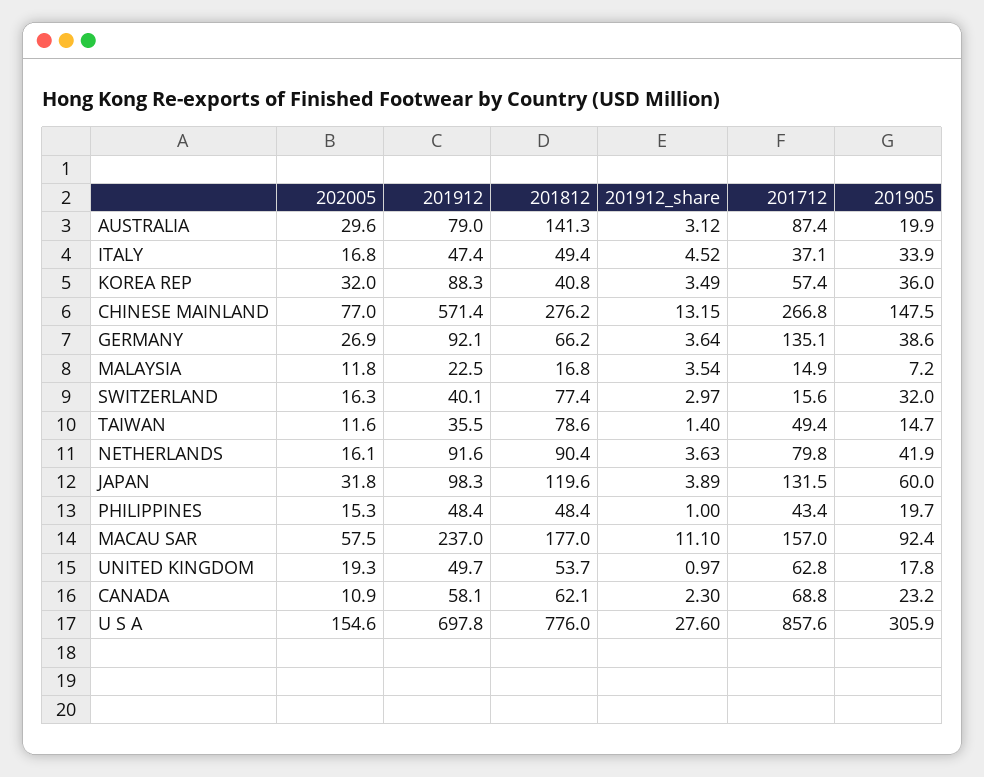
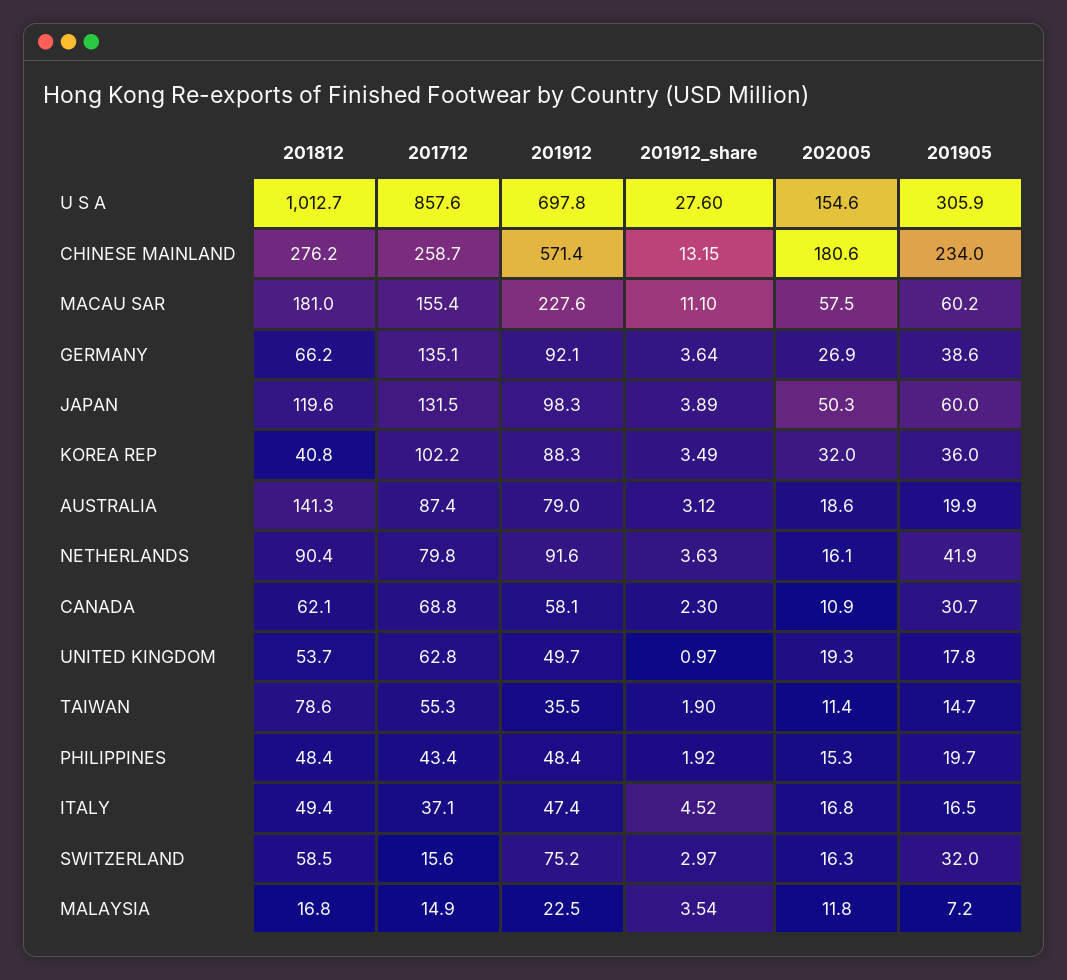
  {
    "202005": {
-     "AUSTRALIA": 29.6,
+     "AUSTRALIA": 18.6,
      "ITALY": 16.8,
      "KOREA REP": 32,
-     "CHINESE MAINLAND": 77,
+     "CHINESE MAINLAND": 180.6,
      "GERMANY": 26.9,
      "MALAYSIA": 11.8,
      "SWITZERLAND": 16.3,
-     "TAIWAN": 11.6,
+     "TAIWAN": 11.4,
      "NETHERLANDS": 16.1,
-     "JAPAN": 31.8,
+     "JAPAN": 50.3,
      "PHILIPPINES": 15.3,
      "MACAU SAR": 57.5,
      "UNITED KINGDOM": 19.3,
      "CANADA": 10.9,
      "U S A": 154.6
    },
    "201912": {
      "AUSTRALIA": 79,
      "ITALY": 47.4,
      "KOREA REP": 88.3,
      "CHINESE MAINLAND": 571.4,
      "GERMANY": 92.1,
      "MALAYSIA": 22.5,
-     "SWITZERLAND": 40.1,
+     "SWITZERLAND": 75.2,
      "TAIWAN": 35.5,
      "NETHERLANDS": 91.6,
      "JAPAN": 98.3,
      "PHILIPPINES": 48.4,
-     "MACAU SAR": 237,
+     "MACAU SAR": 227.6,
      "UNITED KINGDOM": 49.7,
      "CANADA": 58.1,
      "U S A": 697.8
    },
    "201812": {
      "AUSTRALIA": 141.3,
      "ITALY": 49.4,
      "KOREA REP": 40.8,
      "CHINESE MAINLAND": 276.2,
      "GERMANY": 66.2,
      "MALAYSIA": 16.8,
-     "SWITZERLAND": 77.4,
+     "SWITZERLAND": 58.5,
      "TAIWAN": 78.6,
      "NETHERLANDS": 90.4,
      "JAPAN": 119.6,
      "PHILIPPINES": 48.4,
-     "MACAU SAR": 177,
+     "MACAU SAR": 181,
      "UNITED KINGDOM": 53.7,
      "CANADA": 62.1,
-     "U S A": 776
+     "U S A": 1012.7
    },
    "201912_share": {
      "AUSTRALIA": 3.12,
      "ITALY": 4.52,
      "KOREA REP": 3.49,
      "CHINESE MAINLAND": 13.15,
      "GERMANY": 3.64,
      "MALAYSIA": 3.54,
      "SWITZERLAND": 2.97,
-     "TAIWAN": 1.4,
+     "TAIWAN": 1.9,
      "NETHERLANDS": 3.63,
      "JAPAN": 3.89,
-     "PHILIPPINES": 1,
+     "PHILIPPINES": 1.92,
      "MACAU SAR": 11.1,
      "UNITED KINGDOM": 0.97,
      "CANADA": 2.3,
      "U S A": 27.6
    },
    "201712": {
      "AUSTRALIA": 87.4,
      "ITALY": 37.1,
-     "KOREA REP": 57.4,
+     "KOREA REP": 102.2,
-     "CHINESE MAINLAND": 266.8,
+     "CHINESE MAINLAND": 258.7,
      "GERMANY": 135.1,
      "MALAYSIA": 14.9,
      "SWITZERLAND": 15.6,
-     "TAIWAN": 49.4,
+     "TAIWAN": 55.3,
      "NETHERLANDS": 79.8,
      "JAPAN": 131.5,
      "PHILIPPINES": 43.4,
-     "MACAU SAR": 157,
+     "MACAU SAR": 155.4,
      "UNITED KINGDOM": 62.8,
      "CANADA": 68.8,
      "U S A": 857.6
    },
    "201905": {
      "AUSTRALIA": 19.9,
-     "ITALY": 33.9,
+     "ITALY": 16.5,
      "KOREA REP": 36,
-     "CHINESE MAINLAND": 147.5,
+     "CHINESE MAINLAND": 234,
      "GERMANY": 38.6,
      "MALAYSIA": 7.2,
      "SWITZERLAND": 32,
      "TAIWAN": 14.7,
      "NETHERLANDS": 41.9,
      "JAPAN": 60,
      "PHILIPPINES": 19.7,
-     "MACAU SAR": 92.4,
+     "MACAU SAR": 60.2,
      "UNITED KINGDOM": 17.8,
-     "CANADA": 23.2,
+     "CANADA": 30.7,
      "U S A": 305.9
    }
  }

